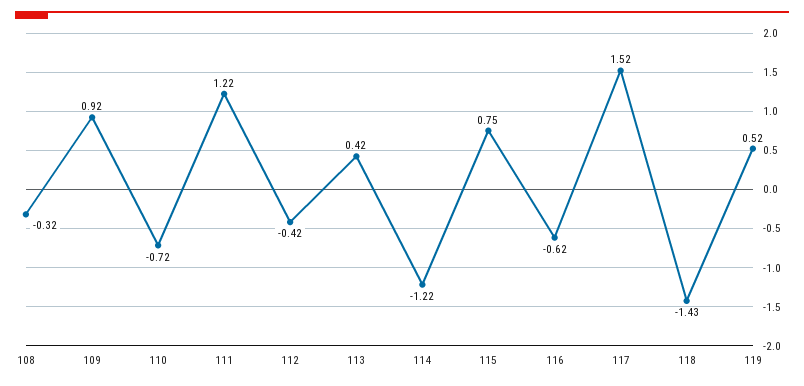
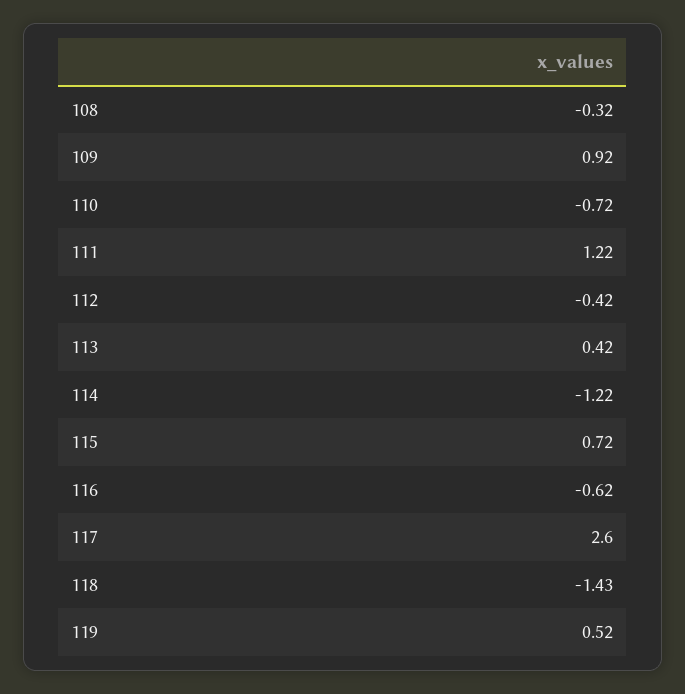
  {
    "108": -0.32,
    "109": 0.92,
    "110": -0.72,
    "111": 1.22,
    "112": -0.42,
    "113": 0.42,
    "114": -1.22,
-   "115": 0.75,
+   "115": 0.72,
    "116": -0.62,
-   "117": 1.52,
+   "117": 2.6,
    "118": -1.43,
    "119": 0.52
  }

